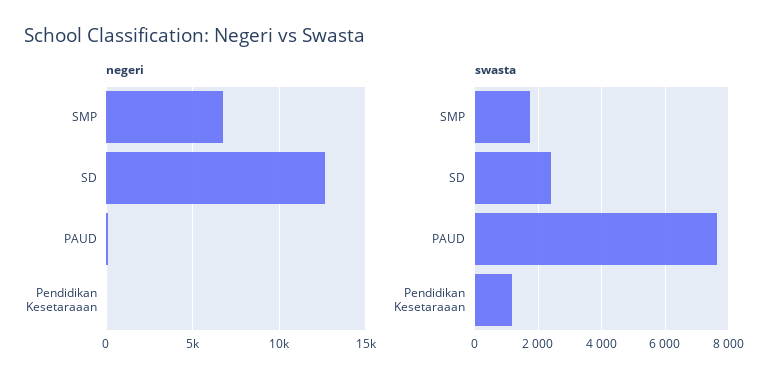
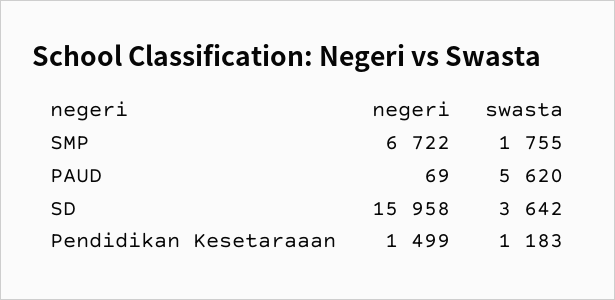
  {
    "negeri": {
      "SMP": 6722,
-     "SD": 12500,
+     "SD": 15958,
      "PAUD": 69,
-     "Pendidikan Kesetaraaan": 0
+     "Pendidikan Kesetaraaan": 1499
    },
    "swasta": {
      "SMP": 1755,
-     "SD": 2400,
+     "SD": 3642,
-     "PAUD": 7600,
+     "PAUD": 5620,
      "Pendidikan Kesetaraaan": 1183
    }
  }

